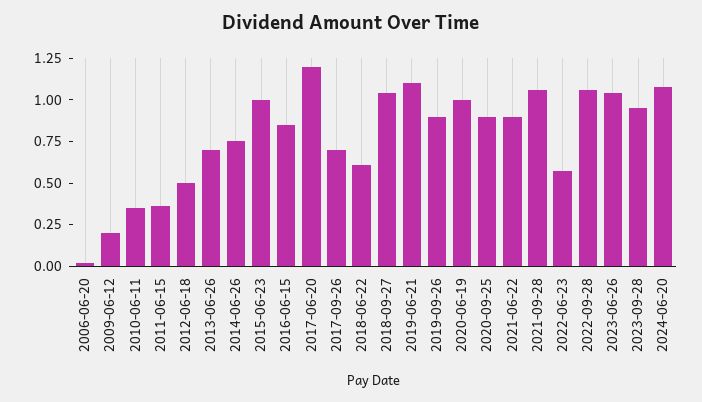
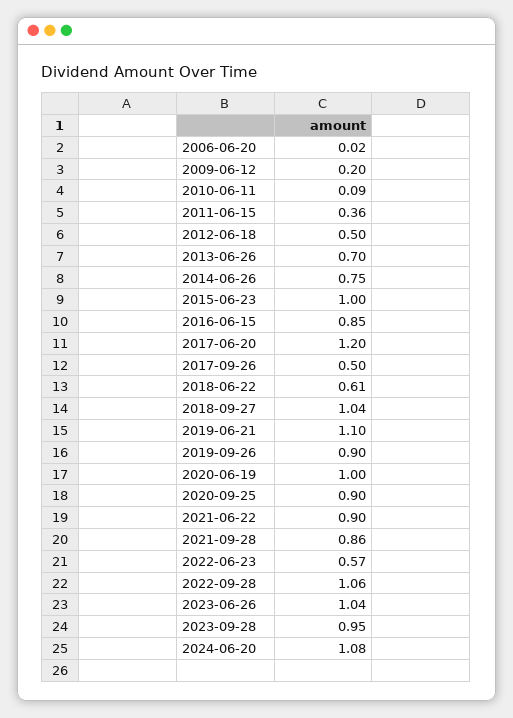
  {
    "2006-06-20": 0.02,
    "2009-06-12": 0.2,
-   "2010-06-11": 0.35,
+   "2010-06-11": 0.09,
    "2011-06-15": 0.36,
    "2012-06-18": 0.5,
    "2013-06-26": 0.7,
    "2014-06-26": 0.75,
    "2015-06-23": 1,
    "2016-06-15": 0.85,
    "2017-06-20": 1.2,
-   "2017-09-26": 0.7,
+   "2017-09-26": 0.5,
    "2018-06-22": 0.61,
    "2018-09-27": 1.04,
    "2019-06-21": 1.1,
    "2019-09-26": 0.9,
    "2020-06-19": 1,
    "2020-09-25": 0.9,
    "2021-06-22": 0.9,
-   "2021-09-28": 1.05,
+   "2021-09-28": 0.86,
    "2022-06-23": 0.57,
    "2022-09-28": 1.06,
    "2023-06-26": 1.04,
    "2023-09-28": 0.95,
    "2024-06-20": 1.08
  }

